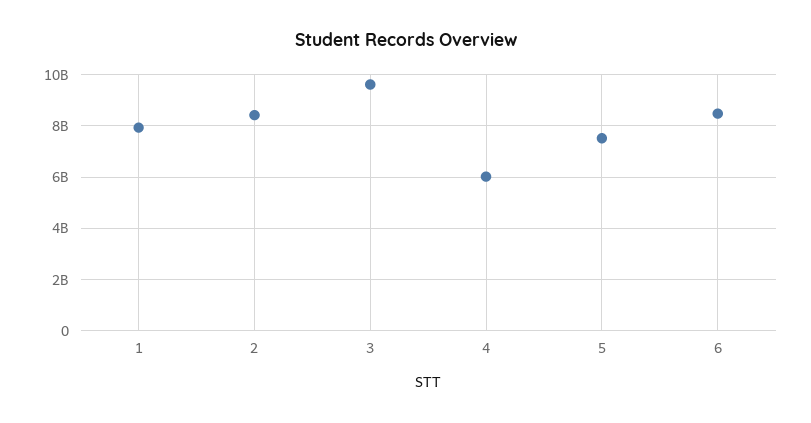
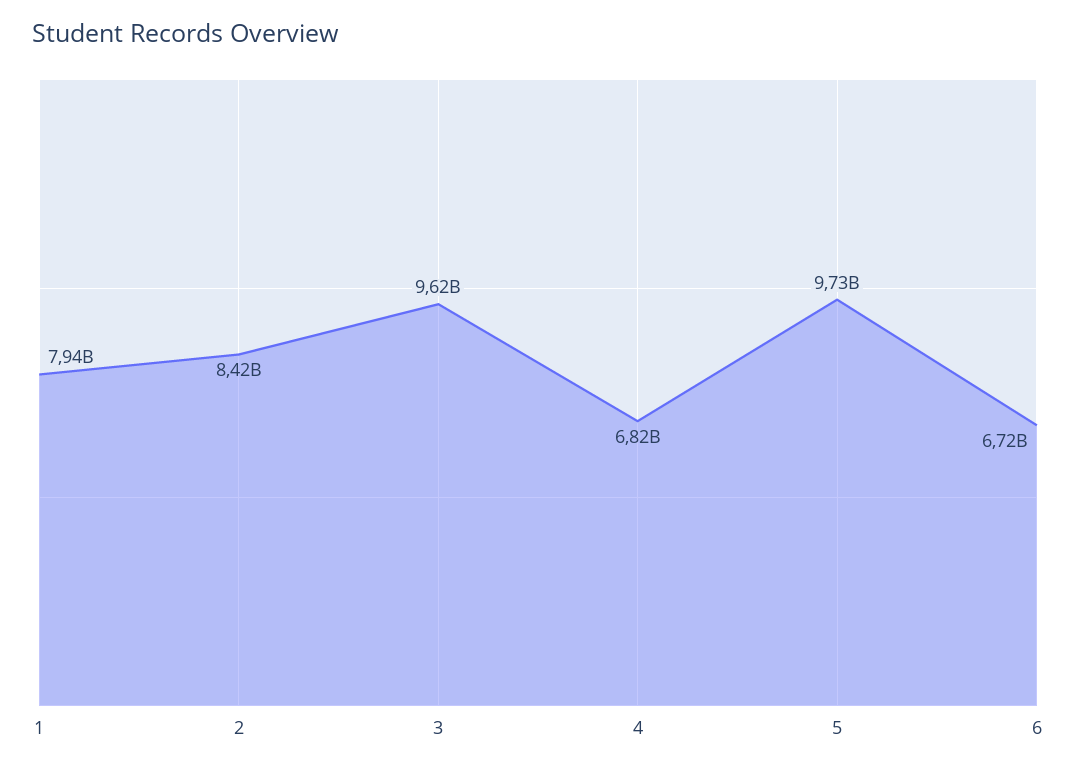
  {
    "1": 7940000000,
    "2": 8420000000,
    "3": 9620000000,
-   "4": 6000000000,
+   "4": 6820000000,
-   "5": 7500000000,
+   "5": 9730000000,
-   "6": 8500000000
+   "6": 6720000000
  }

